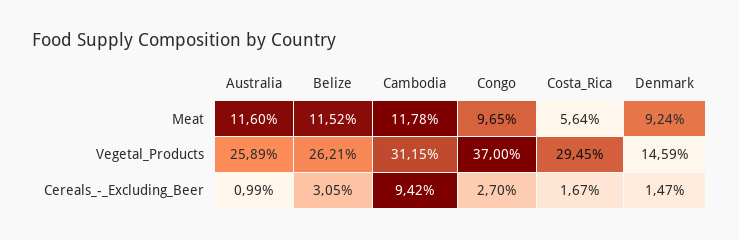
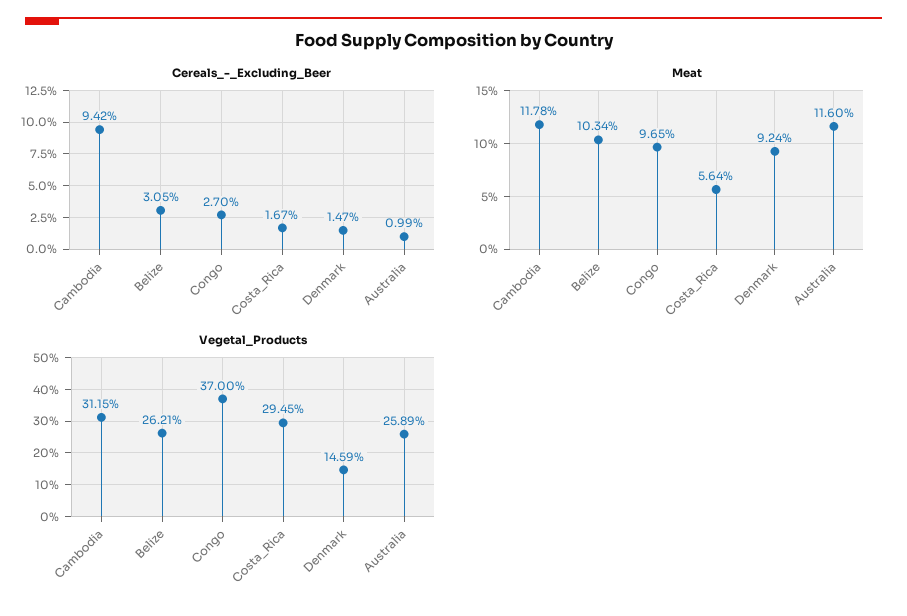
  {
    "Meat": {
      "Australia": 11.6,
-     "Belize": 11.52,
+     "Belize": 10.34,
      "Cambodia": 11.78,
      "Congo": 9.65,
      "Costa_Rica": 5.64,
      "Denmark": 9.24
    },
    "Vegetal_Products": {
      "Australia": 25.89,
      "Belize": 26.21,
      "Cambodia": 31.15,
      "Congo": 37,
      "Costa_Rica": 29.45,
      "Denmark": 14.59
    },
    "Cereals_-_Excluding_Beer": {
      "Australia": 0.99,
      "Belize": 3.05,
      "Cambodia": 9.42,
      "Congo": 2.7,
      "Costa_Rica": 1.67,
      "Denmark": 1.47
    }
  }

